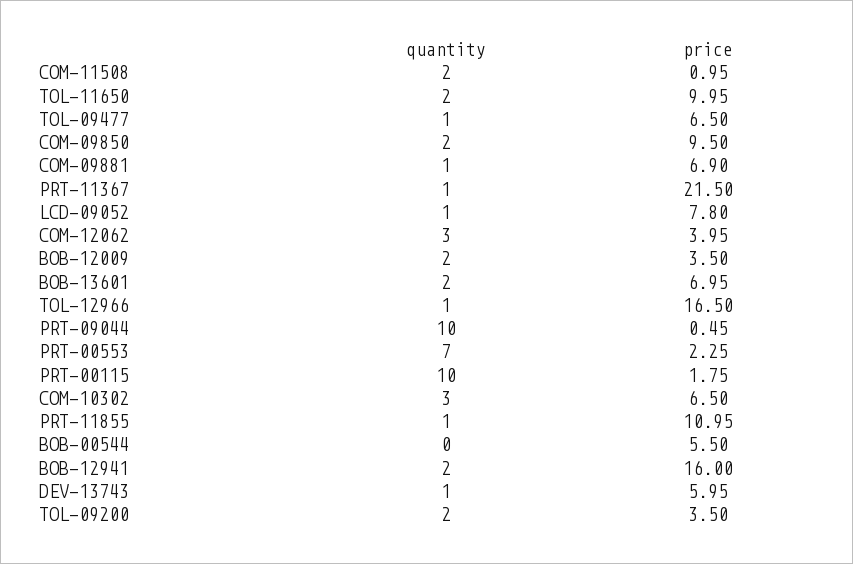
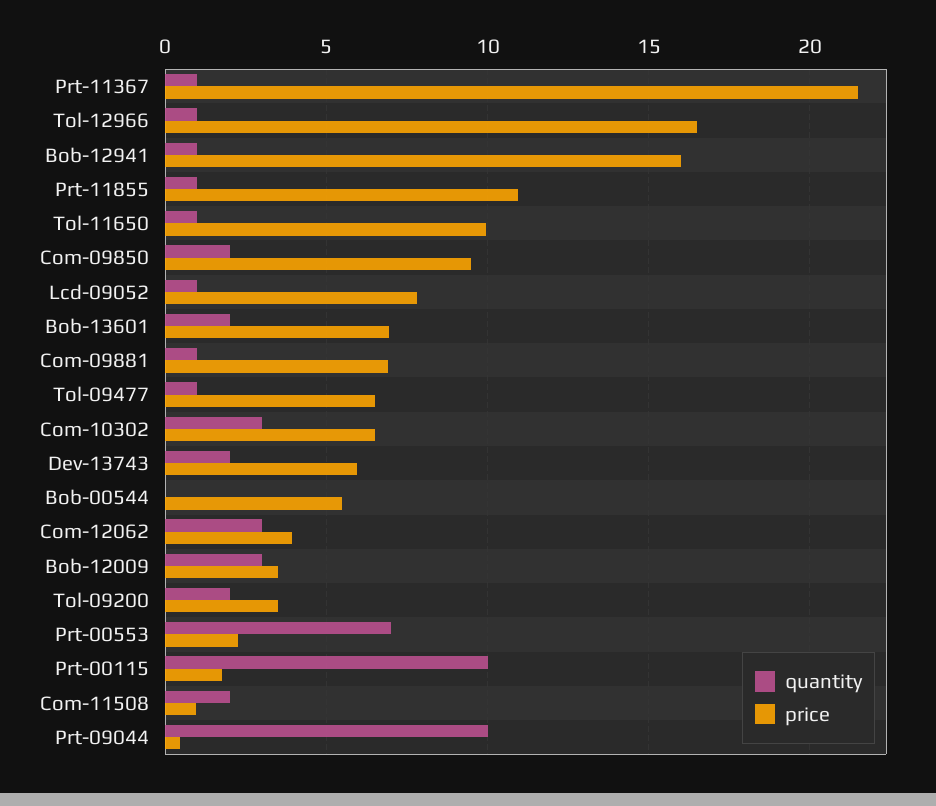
  {
    "quantity": {
      "COM-11508": 2,
-     "TOL-11650": 2,
+     "TOL-11650": 1,
      "TOL-09477": 1,
      "COM-09850": 2,
      "COM-09881": 1,
      "PRT-11367": 1,
      "LCD-09052": 1,
      "COM-12062": 3,
-     "BOB-12009": 2,
+     "BOB-12009": 3,
      "BOB-13601": 2,
      "TOL-12966": 1,
      "PRT-09044": 10,
      "PRT-00553": 7,
      "PRT-00115": 10,
      "COM-10302": 3,
      "PRT-11855": 1,
      "BOB-00544": 0,
-     "BOB-12941": 2,
+     "BOB-12941": 1,
-     "DEV-13743": 1,
+     "DEV-13743": 2,
      "TOL-09200": 2
    },
    "price": {
      "COM-11508": 0.95,
      "TOL-11650": 9.95,
      "TOL-09477": 6.5,
      "COM-09850": 9.5,
      "COM-09881": 6.9,
      "PRT-11367": 21.5,
      "LCD-09052": 7.8,
      "COM-12062": 3.95,
      "BOB-12009": 3.5,
      "BOB-13601": 6.95,
      "TOL-12966": 16.5,
      "PRT-09044": 0.45,
      "PRT-00553": 2.25,
      "PRT-00115": 1.75,
      "COM-10302": 6.5,
      "PRT-11855": 10.95,
      "BOB-00544": 5.5,
      "BOB-12941": 16,
      "DEV-13743": 5.95,
      "TOL-09200": 3.5
    }
  }

